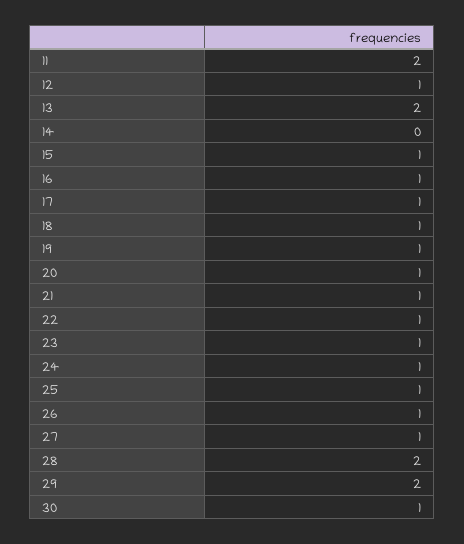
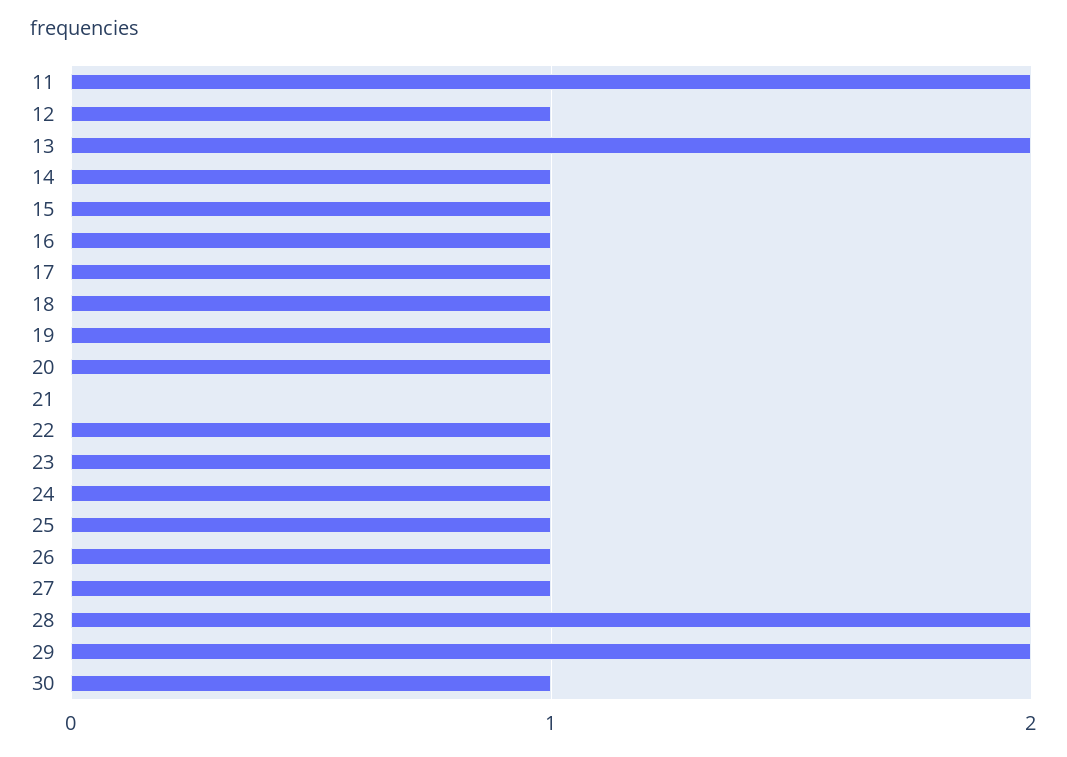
  {
    "11": 2,
    "12": 1,
    "13": 2,
-   "14": 0,
+   "14": 1,
    "15": 1,
    "16": 1,
    "17": 1,
    "18": 1,
    "19": 1,
    "20": 1,
-   "21": 1,
+   "21": 0,
    "22": 1,
    "23": 1,
    "24": 1,
    "25": 1,
    "26": 1,
    "27": 1,
    "28": 2,
    "29": 2,
    "30": 1
  }

